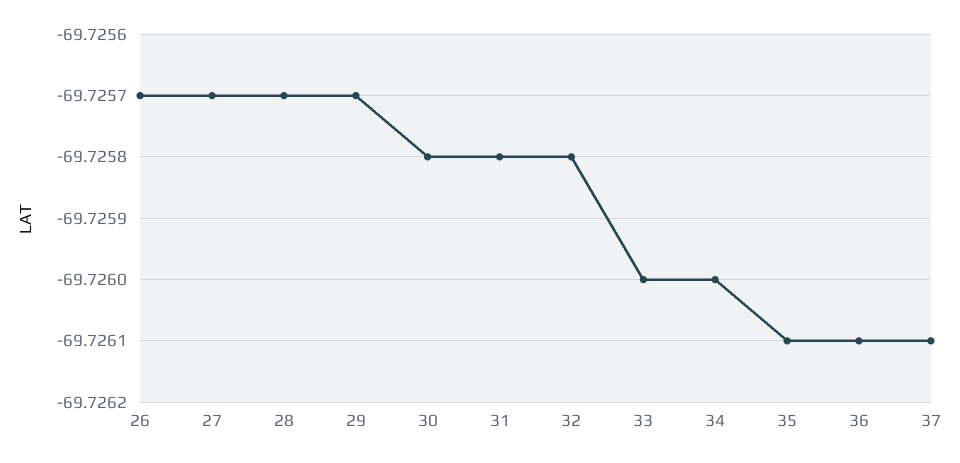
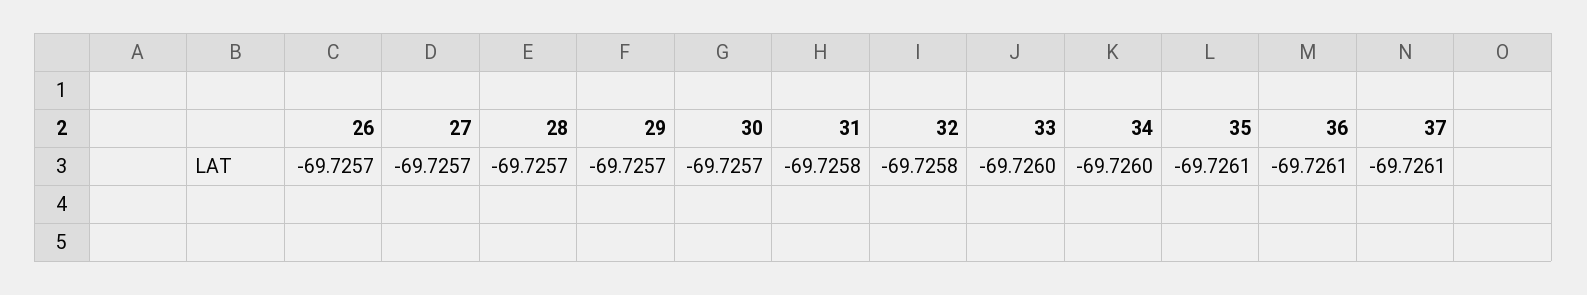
  {
    "26": -69.7257,
    "27": -69.7257,
    "28": -69.7257,
    "29": -69.7257,
-   "30": -69.7258,
+   "30": -69.7257,
    "31": -69.7258,
    "32": -69.7258,
    "33": -69.726,
    "34": -69.726,
    "35": -69.7261,
    "36": -69.7261,
    "37": -69.7261
  }

